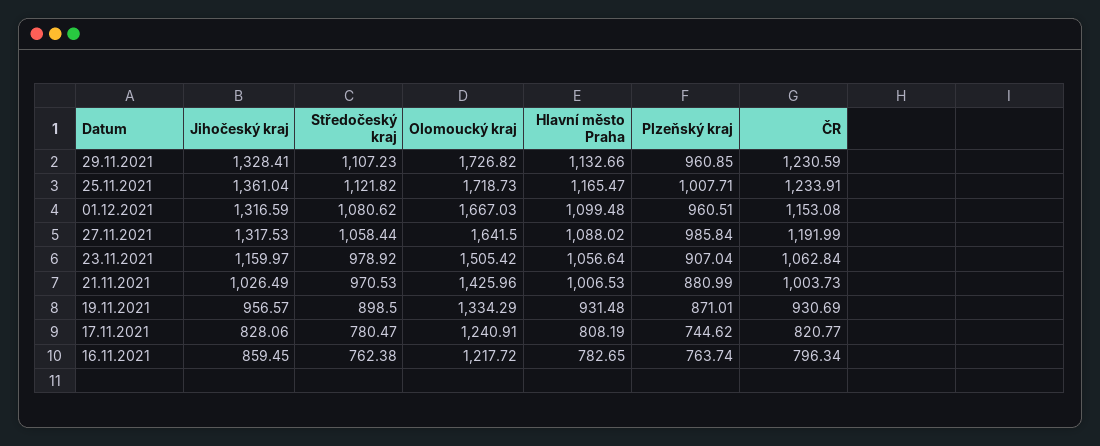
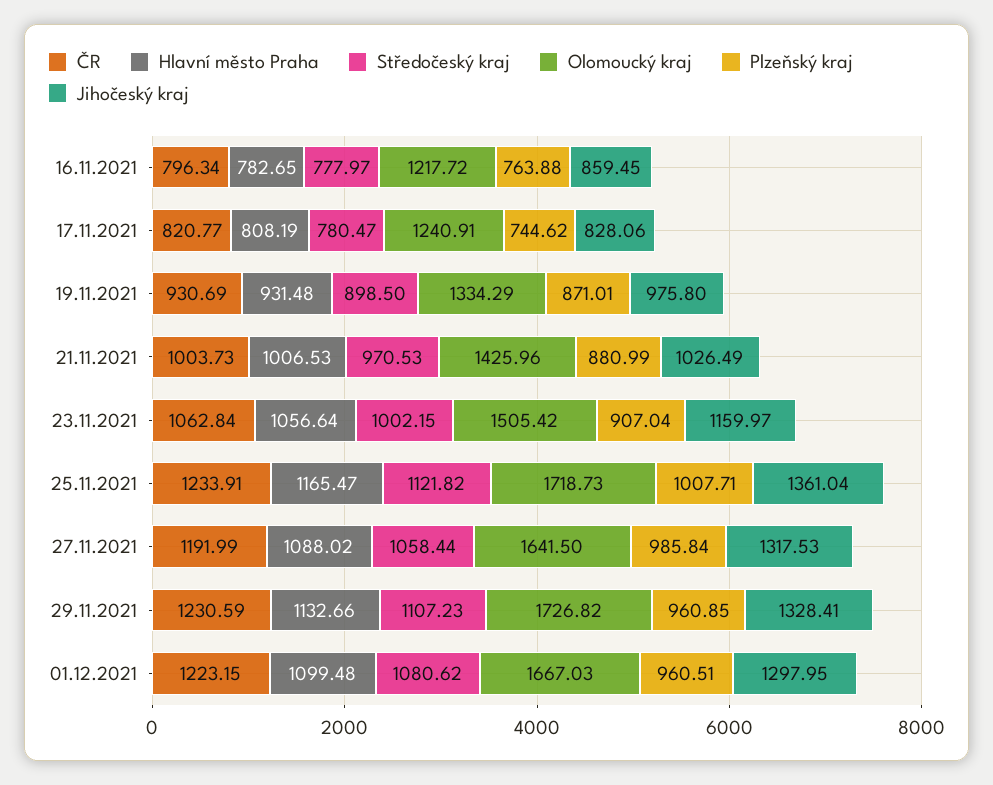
  {
    "Jihočeský kraj": {
      "29.11.2021": 1328.41,
      "25.11.2021": 1361.04,
-     "01.12.2021": 1316.59,
+     "01.12.2021": 1297.95,
      "27.11.2021": 1317.53,
      "23.11.2021": 1159.97,
      "21.11.2021": 1026.49,
-     "19.11.2021": 956.57,
+     "19.11.2021": 975.8,
      "17.11.2021": 828.06,
      "16.11.2021": 859.45
    },
    "Středočeský kraj": {
      "29.11.2021": 1107.23,
      "25.11.2021": 1121.82,
      "01.12.2021": 1080.62,
      "27.11.2021": 1058.44,
-     "23.11.2021": 978.92,
+     "23.11.2021": 1002.15,
      "21.11.2021": 970.53,
      "19.11.2021": 898.5,
      "17.11.2021": 780.47,
-     "16.11.2021": 762.38
+     "16.11.2021": 777.97
    },
    "Olomoucký kraj": {
      "29.11.2021": 1726.82,
      "25.11.2021": 1718.73,
      "01.12.2021": 1667.03,
      "27.11.2021": 1641.5,
      "23.11.2021": 1505.42,
      "21.11.2021": 1425.96,
      "19.11.2021": 1334.29,
      "17.11.2021": 1240.91,
      "16.11.2021": 1217.72
    },
    "Hlavní město Praha": {
      "29.11.2021": 1132.66,
      "25.11.2021": 1165.47,
      "01.12.2021": 1099.48,
      "27.11.2021": 1088.02,
      "23.11.2021": 1056.64,
      "21.11.2021": 1006.53,
      "19.11.2021": 931.48,
      "17.11.2021": 808.19,
      "16.11.2021": 782.65
    },
    "Plzeňský kraj": {
      "29.11.2021": 960.85,
      "25.11.2021": 1007.71,
      "01.12.2021": 960.51,
      "27.11.2021": 985.84,
      "23.11.2021": 907.04,
      "21.11.2021": 880.99,
      "19.11.2021": 871.01,
      "17.11.2021": 744.62,
-     "16.11.2021": 763.74
+     "16.11.2021": 763.88
    },
    "ČR": {
      "29.11.2021": 1230.59,
      "25.11.2021": 1233.91,
-     "01.12.2021": 1153.08,
+     "01.12.2021": 1223.15,
      "27.11.2021": 1191.99,
      "23.11.2021": 1062.84,
      "21.11.2021": 1003.73,
      "19.11.2021": 930.69,
      "17.11.2021": 820.77,
      "16.11.2021": 796.34
    }
  }

